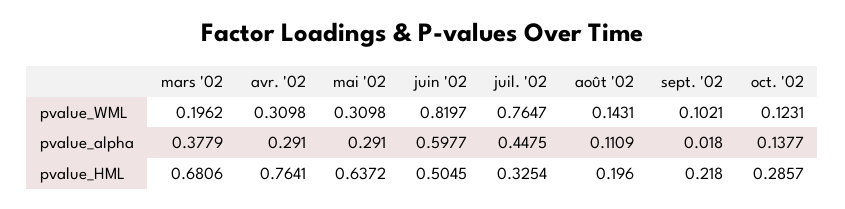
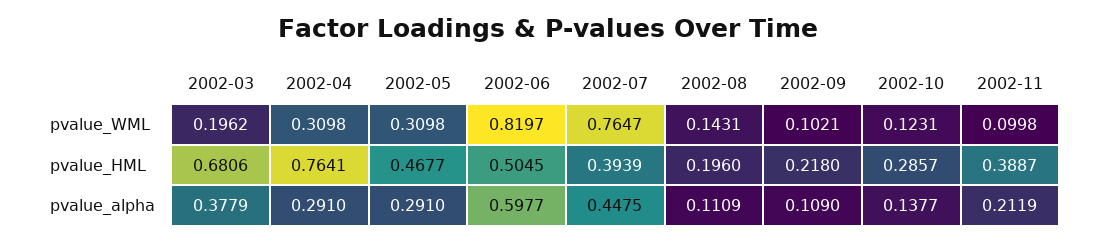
  {
    "mars '02": {
      "pvalue_WML": 0.1962,
      "pvalue_alpha": 0.3779,
      "pvalue_HML": 0.6806
    },
    "avr. '02": {
      "pvalue_WML": 0.3098,
      "pvalue_alpha": 0.291,
      "pvalue_HML": 0.7641
    },
    "mai '02": {
      "pvalue_WML": 0.3098,
      "pvalue_alpha": 0.291,
-     "pvalue_HML": 0.6372
+     "pvalue_HML": 0.4677
    },
    "juin '02": {
      "pvalue_WML": 0.8197,
      "pvalue_alpha": 0.5977,
      "pvalue_HML": 0.5045
    },
    "juil. '02": {
      "pvalue_WML": 0.7647,
      "pvalue_alpha": 0.4475,
-     "pvalue_HML": 0.3254
+     "pvalue_HML": 0.3939
    },
    "août '02": {
      "pvalue_WML": 0.1431,
      "pvalue_alpha": 0.1109,
      "pvalue_HML": 0.196
    },
    "sept. '02": {
      "pvalue_WML": 0.1021,
-     "pvalue_alpha": 0.018,
+     "pvalue_alpha": 0.109,
      "pvalue_HML": 0.218
    },
    "oct. '02": {
      "pvalue_WML": 0.1231,
      "pvalue_alpha": 0.1377,
      "pvalue_HML": 0.2857
-   }
+   },
+   "2002-11": {
+     "pvalue_WML": 0.0998,
+     "pvalue_HML": 0.3887,
+     "pvalue_alpha": 0.2119
+   }
  }

